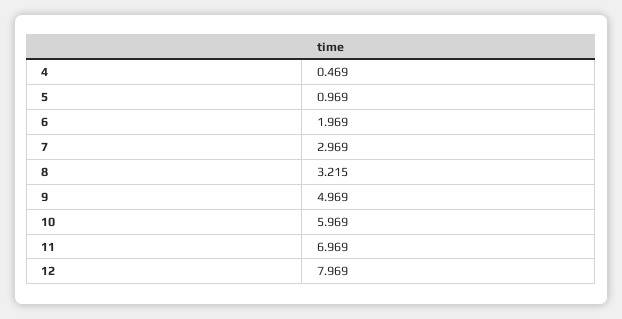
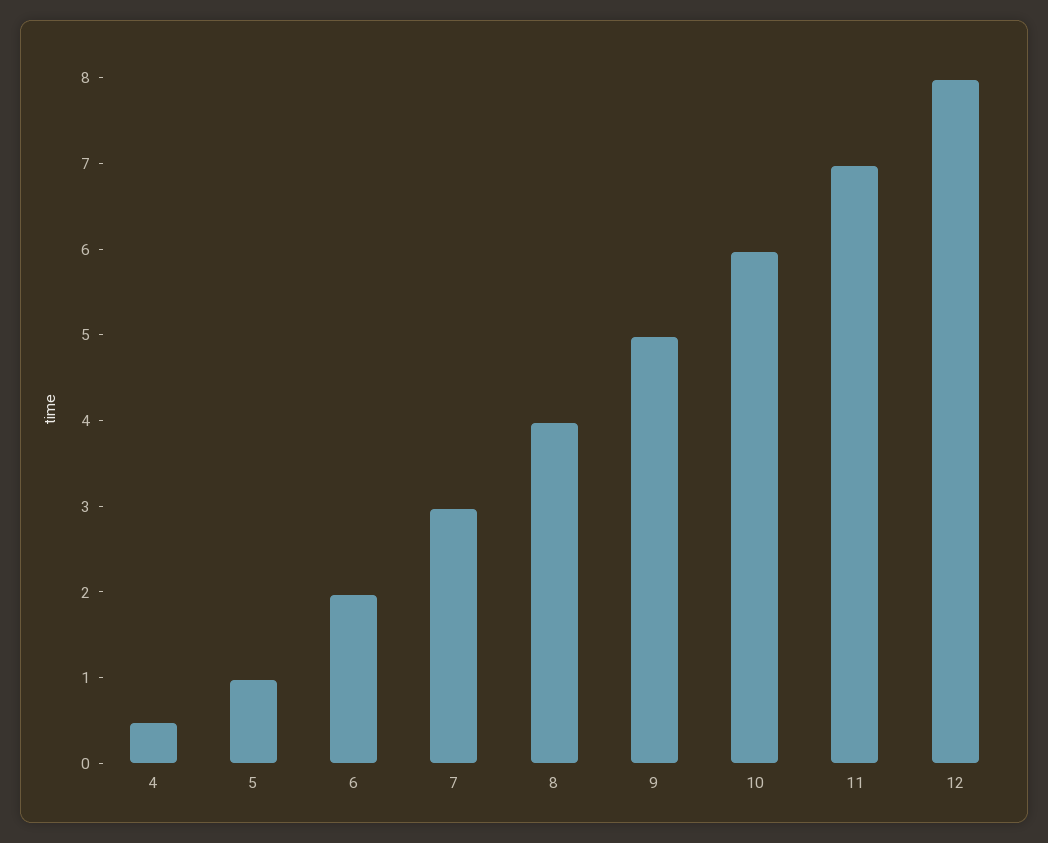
  {
    "4": 0.469,
    "5": 0.969,
    "6": 1.969,
    "7": 2.969,
-   "8": 3.215,
+   "8": 4,
    "9": 4.969,
    "10": 5.969,
    "11": 6.969,
    "12": 7.969
  }

